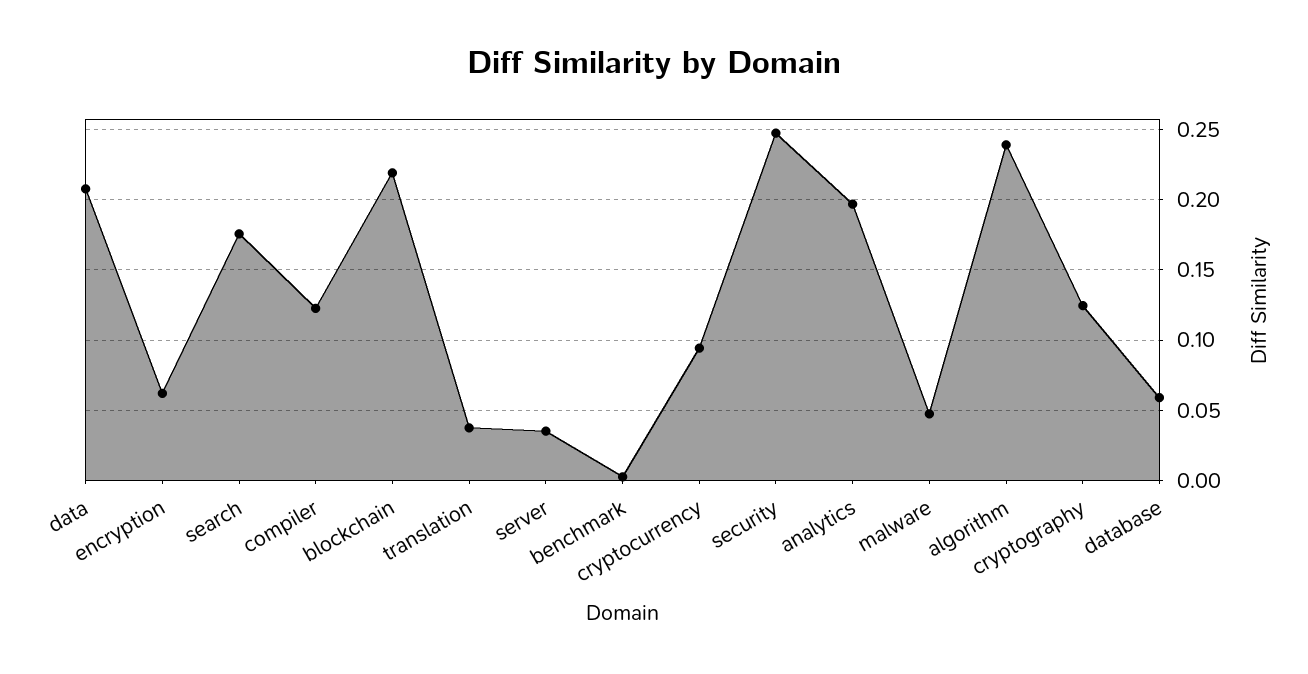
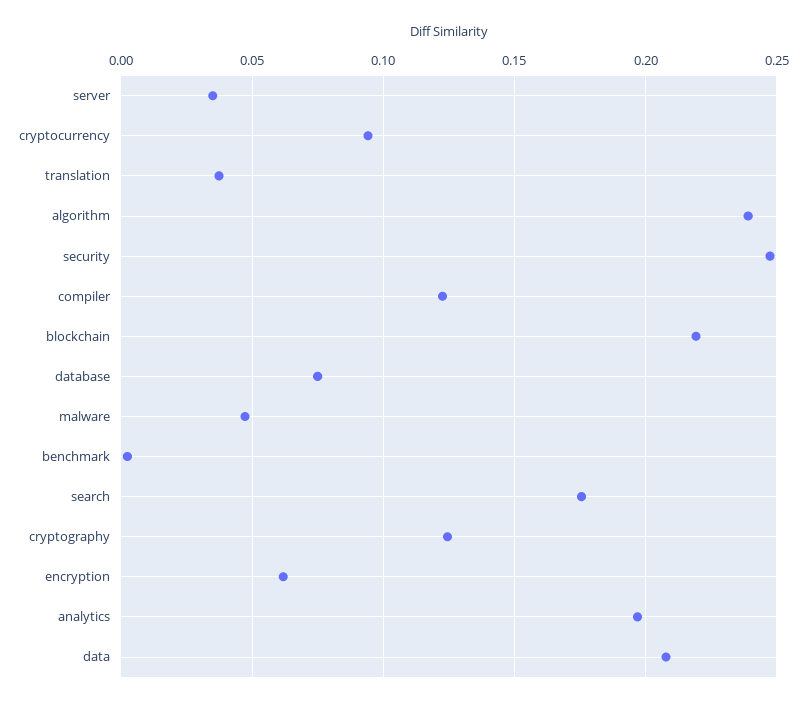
  {
    "data": 0.21,
    "encryption": 0.06,
    "search": 0.175,
    "compiler": 0.125,
    "blockchain": 0.22,
    "translation": 0.035,
    "server": 0.035,
    "benchmark": 0.005,
    "cryptocurrency": 0.095,
    "security": 0.245,
    "analytics": 0.195,
    "malware": 0.045,
    "algorithm": 0.24,
    "cryptography": 0.125,
-   "database": 0.06
+   "database": 0.075
  }

